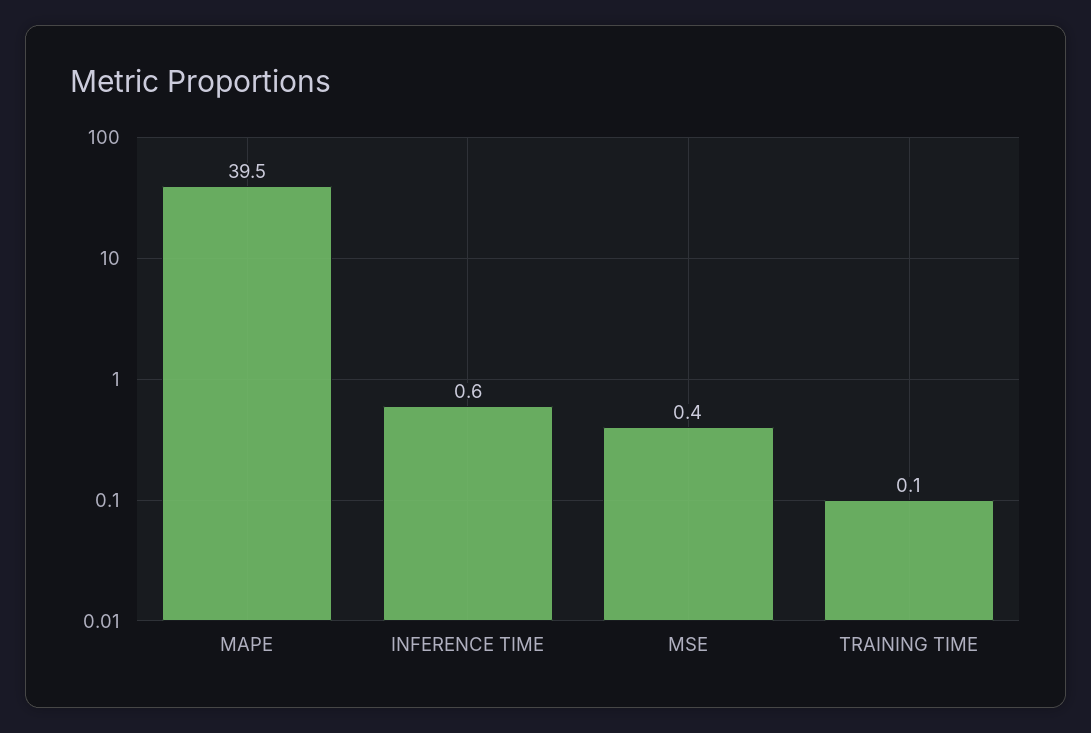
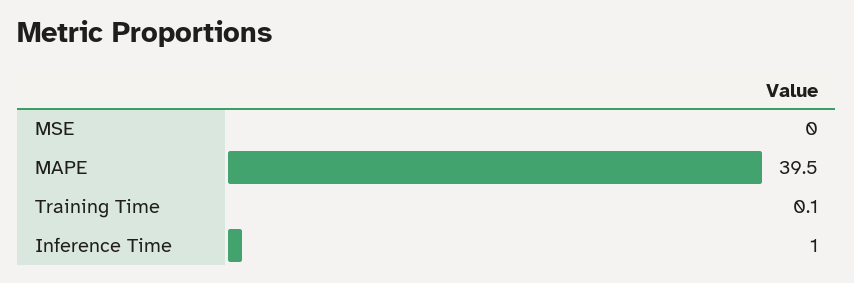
  {
    "MAPE": 39.5,
-   "INFERENCE TIME": 0.6,
+   "INFERENCE TIME": 1,
-   "MSE": 0.4,
+   "MSE": 0,
    "TRAINING TIME": 0.1
  }

